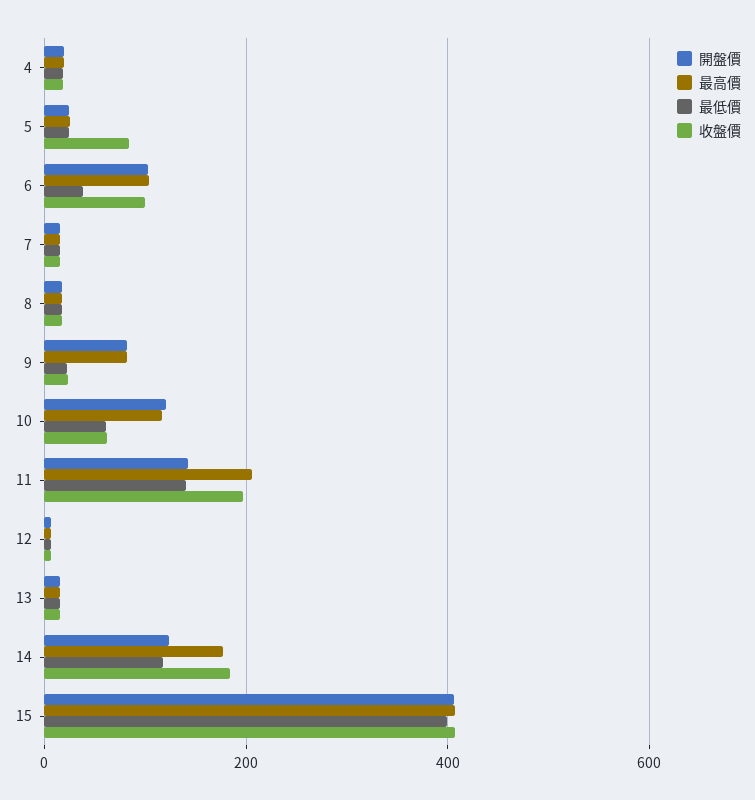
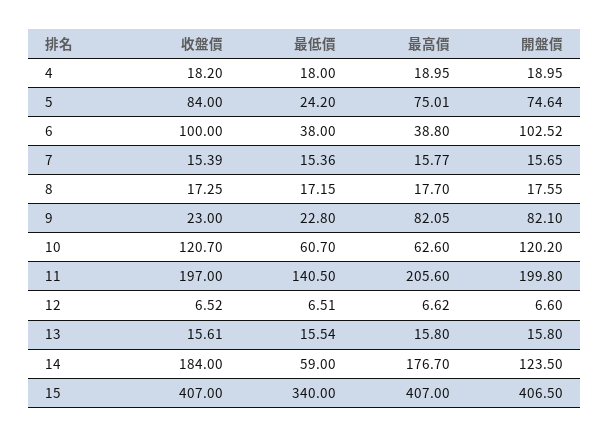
  {
    "開盤價": {
      "4": 18.95,
-     "5": 20,
+     "5": 74.64,
      "6": 102.52,
      "7": 15.65,
      "8": 17.55,
      "9": 82.1,
      "10": 120.2,
-     "11": 140,
+     "11": 199.8,
      "12": 6.6,
      "13": 15.8,
      "14": 123.5,
      "15": 406.5
    },
    "最高價": {
      "4": 18.95,
-     "5": 20,
+     "5": 75.01,
-     "6": 100,
+     "6": 38.8,
      "7": 15.77,
      "8": 17.7,
      "9": 82.05,
-     "10": 120,
+     "10": 62.6,
      "11": 205.6,
      "12": 6.62,
      "13": 15.8,
      "14": 176.7,
      "15": 407
    },
    "最低價": {
      "4": 18,
      "5": 24.2,
      "6": 38,
      "7": 15.36,
      "8": 17.15,
      "9": 22.8,
      "10": 60.7,
      "11": 140.5,
      "12": 6.51,
      "13": 15.54,
-     "14": 120,
+     "14": 59,
-     "15": 400
+     "15": 340
    },
    "收盤價": {
      "4": 18.2,
      "5": 84,
      "6": 100,
      "7": 15.39,
      "8": 17.25,
      "9": 23,
-     "10": 60,
+     "10": 120.7,
      "11": 197,
      "12": 6.52,
      "13": 15.61,
      "14": 184,
      "15": 407
    }
  }

